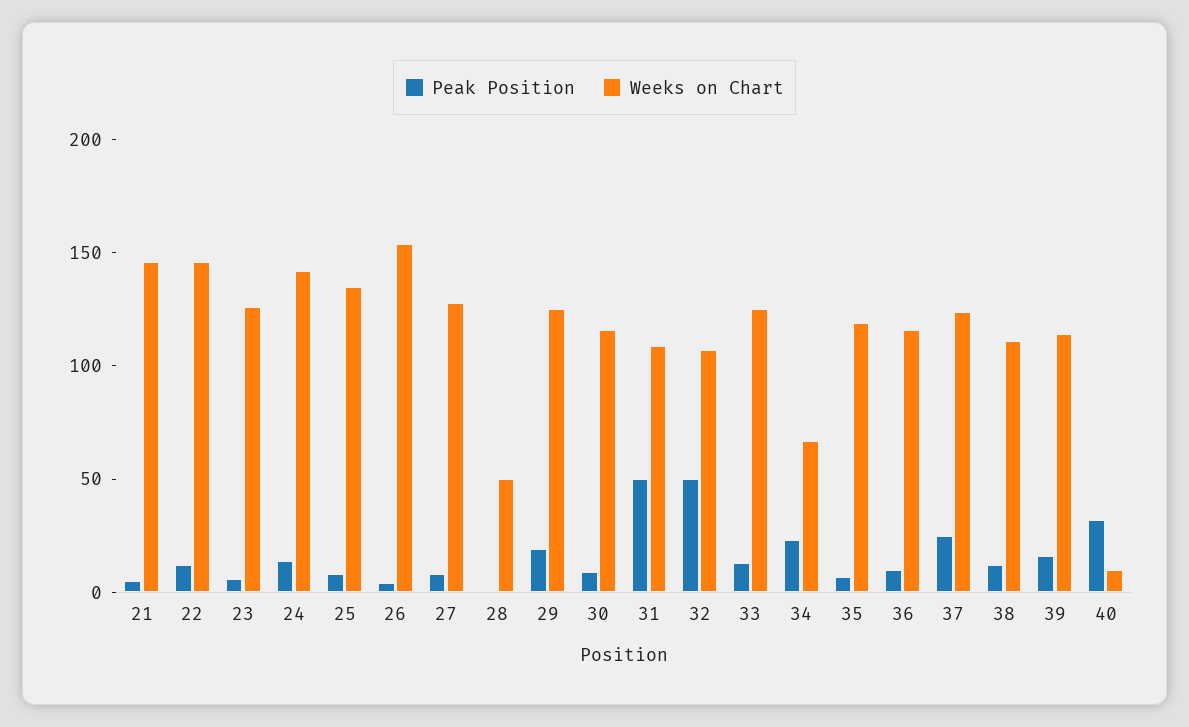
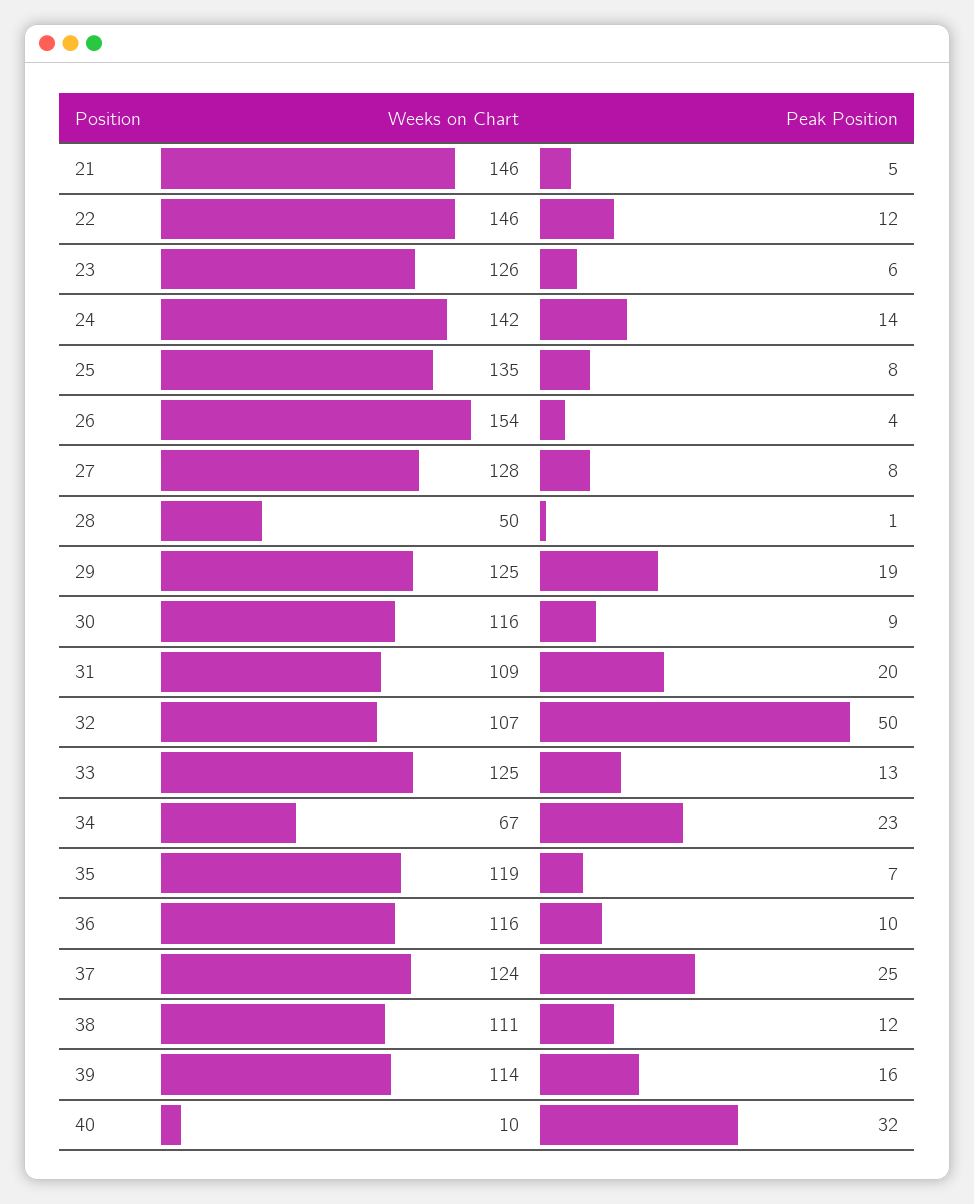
  {
    "Peak Position": {
      "21": 5,
      "22": 12,
      "23": 6,
      "24": 14,
      "25": 8,
      "26": 4,
      "27": 8,
      "28": 1,
      "29": 19,
      "30": 9,
-     "31": 50,
+     "31": 20,
      "32": 50,
      "33": 13,
      "34": 23,
      "35": 7,
      "36": 10,
      "37": 25,
      "38": 12,
      "39": 16,
      "40": 32
    },
    "Weeks on Chart": {
      "21": 146,
      "22": 146,
      "23": 126,
      "24": 142,
      "25": 135,
      "26": 154,
      "27": 128,
      "28": 50,
      "29": 125,
      "30": 116,
      "31": 109,
      "32": 107,
      "33": 125,
      "34": 67,
      "35": 119,
      "36": 116,
      "37": 124,
      "38": 111,
      "39": 114,
      "40": 10
    }
  }

